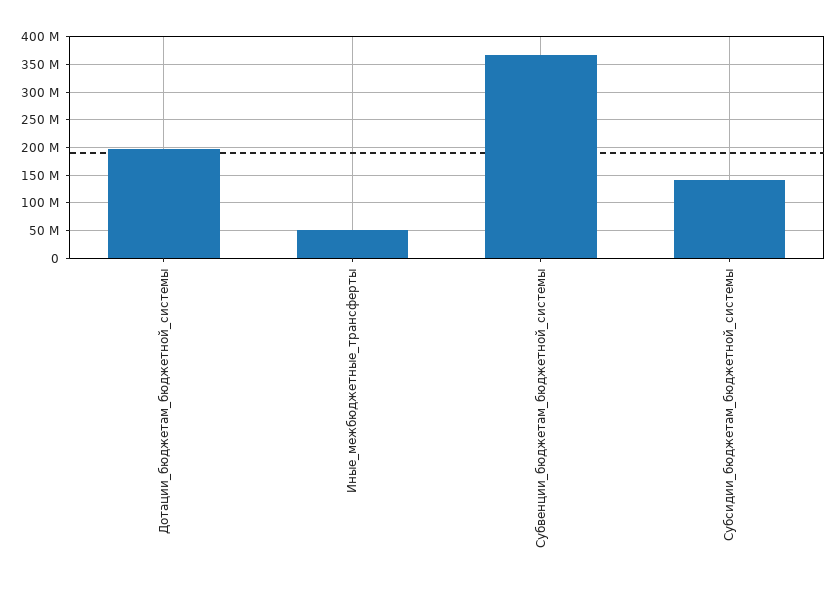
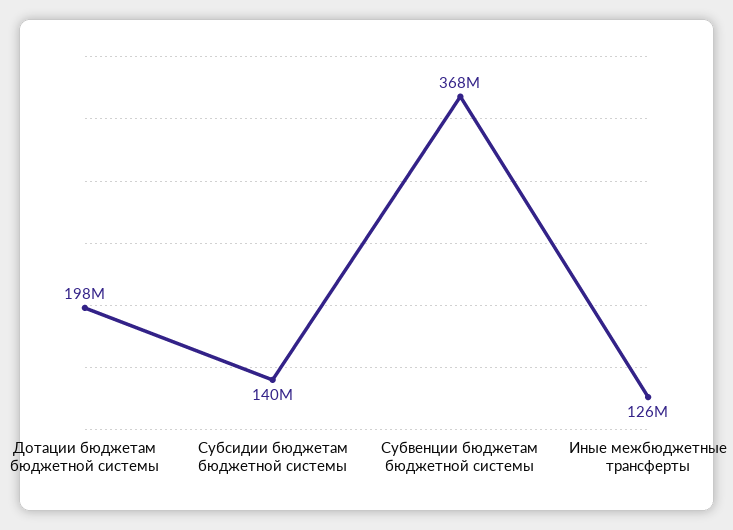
  {
    "Дотации_бюджетам_бюджетной_системы": 198000000,
-   "Иные_межбюджетные_трансферты": 50000000,
+   "Иные_межбюджетные_трансферты": 126000000,
    "Субвенции_бюджетам_бюджетной_системы": 368000000,
    "Субсидии_бюджетам_бюджетной_системы": 140000000
  }

